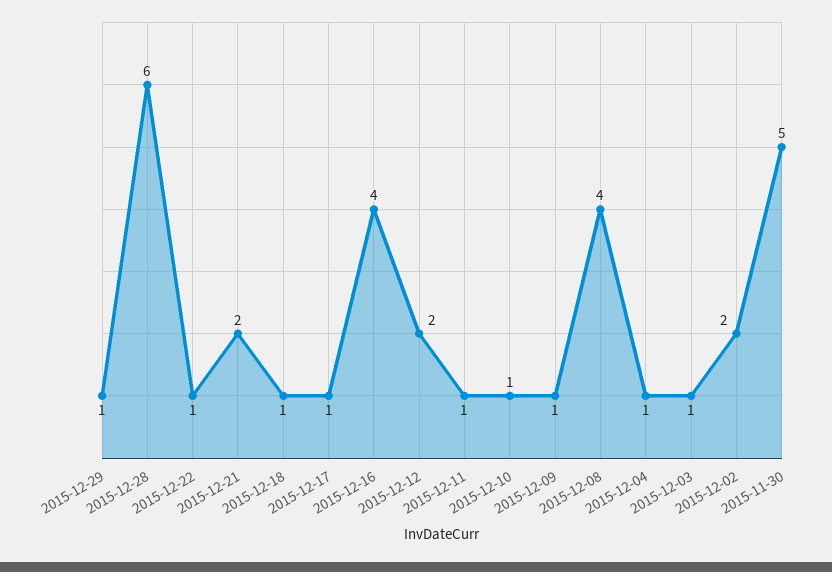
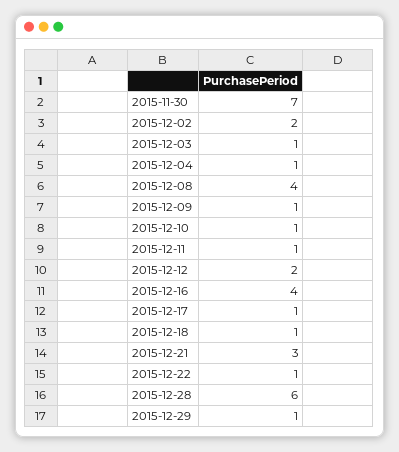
  {
    "2015-12-29": 1,
    "2015-12-28": 6,
    "2015-12-22": 1,
-   "2015-12-21": 2,
+   "2015-12-21": 3,
    "2015-12-18": 1,
    "2015-12-17": 1,
    "2015-12-16": 4,
    "2015-12-12": 2,
    "2015-12-11": 1,
    "2015-12-10": 1,
    "2015-12-09": 1,
    "2015-12-08": 4,
    "2015-12-04": 1,
    "2015-12-03": 1,
    "2015-12-02": 2,
-   "2015-11-30": 5
+   "2015-11-30": 7
  }

